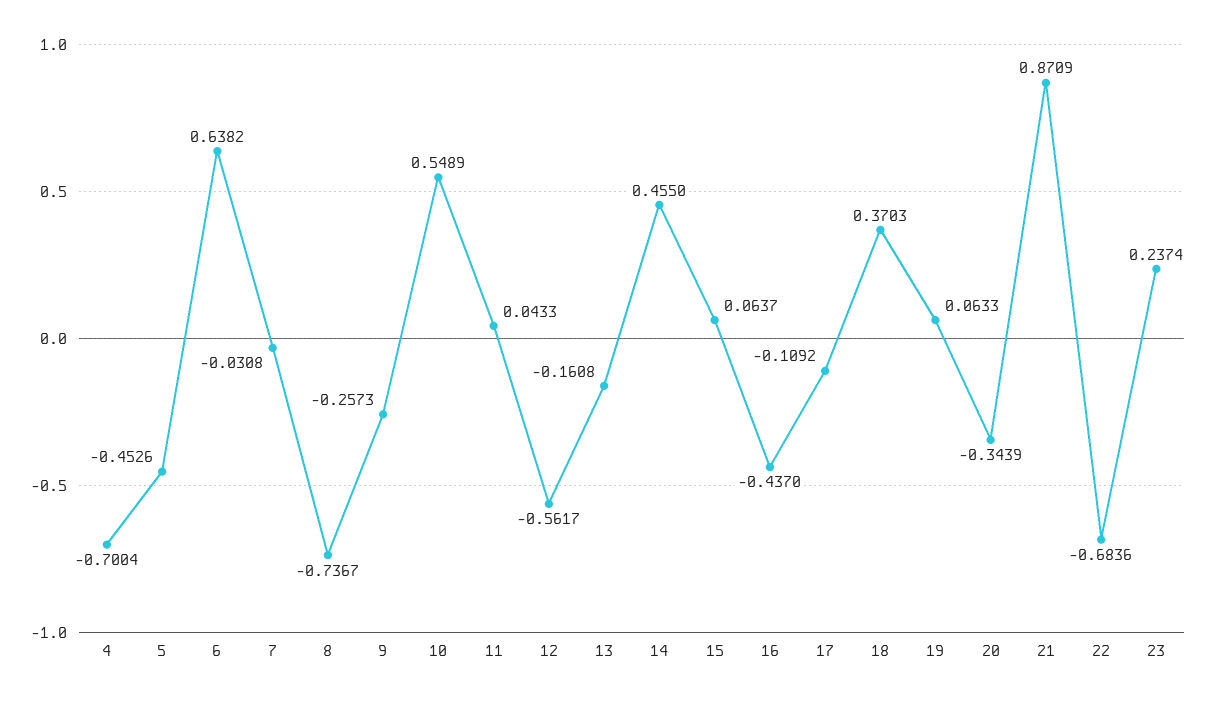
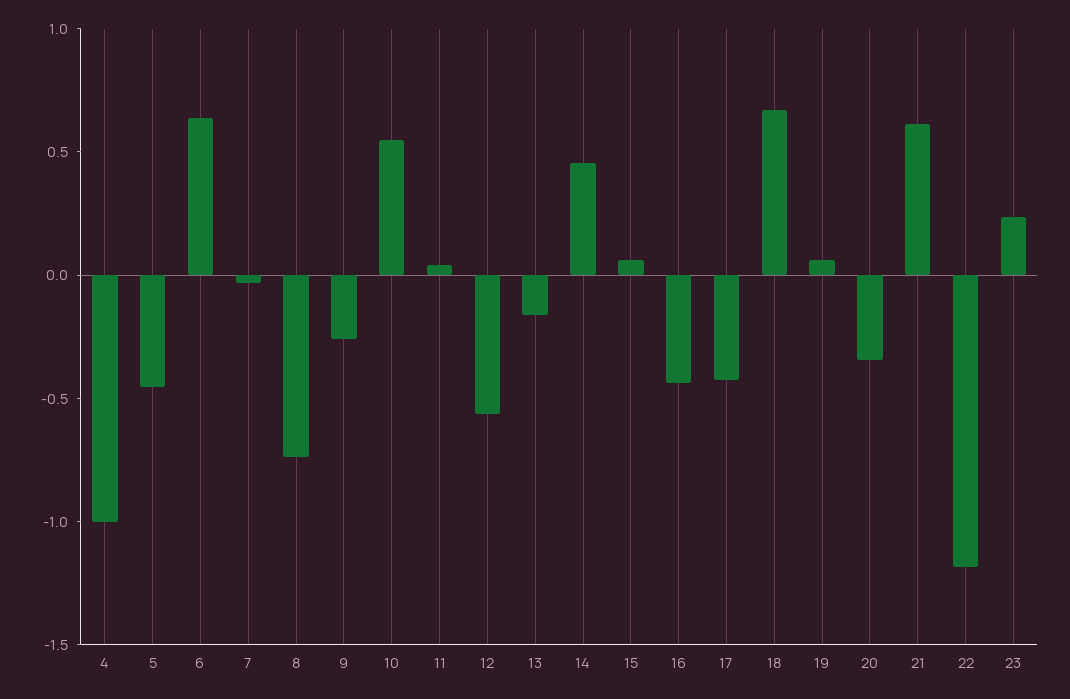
  {
-   "4": -0.7004,
+   "4": -1,
    "5": -0.4526,
    "6": 0.6382,
    "7": -0.0308,
    "8": -0.7367,
    "9": -0.2573,
    "10": 0.5489,
    "11": 0.0433,
    "12": -0.5617,
    "13": -0.1608,
    "14": 0.455,
    "15": 0.0637,
    "16": -0.437,
-   "17": -0.1092,
+   "17": -0.4,
-   "18": 0.3703,
+   "18": 0.7,
    "19": 0.0633,
    "20": -0.3439,
-   "21": 0.8709,
+   "21": 0.6,
-   "22": -0.6836,
+   "22": -1.2,
    "23": 0.2374
  }

